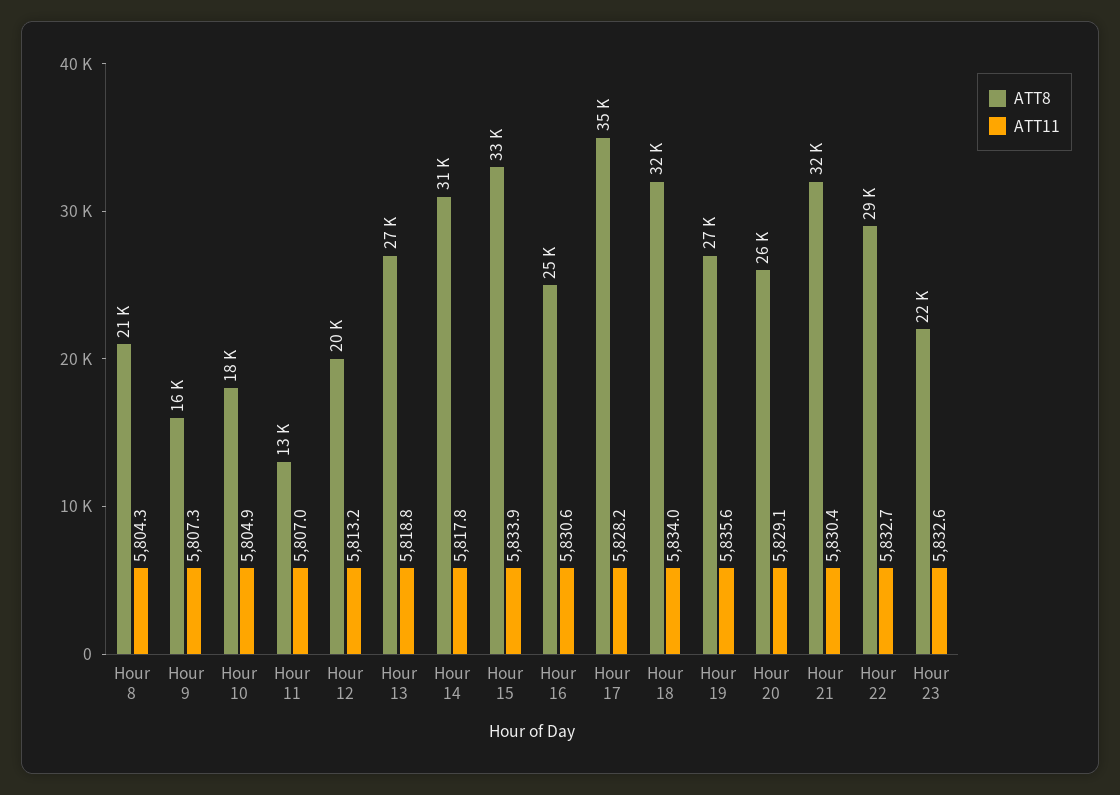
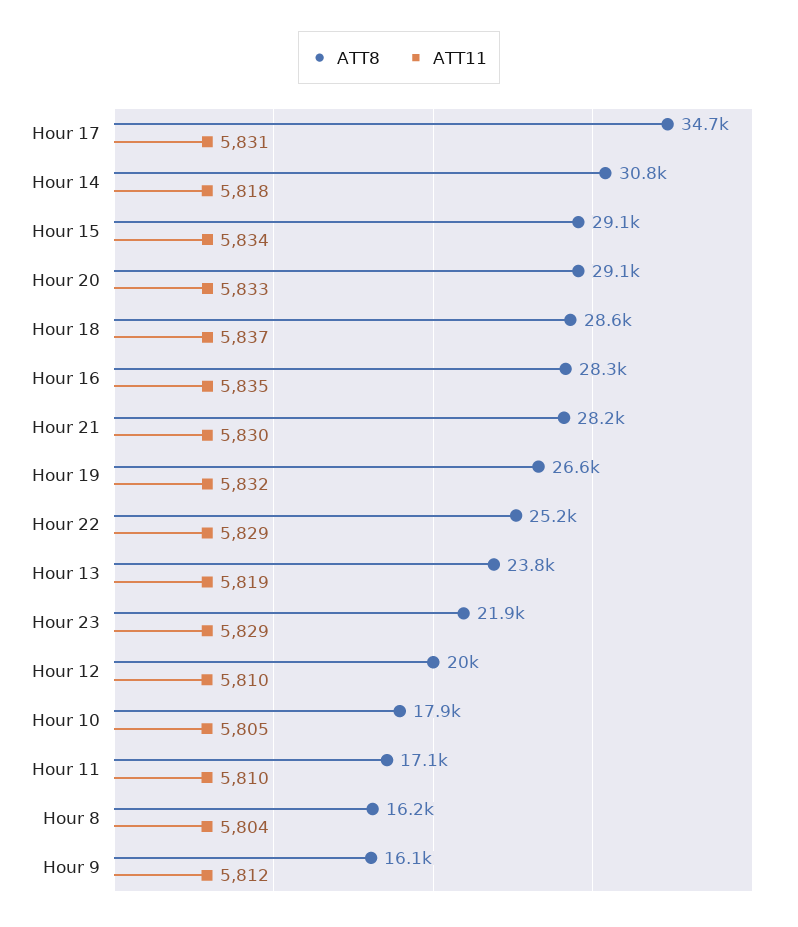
  {
    "ATT8": {
-     "Hour 8": 21000,
+     "Hour 8": 16200,
      "Hour 9": 16100,
      "Hour 10": 17900,
-     "Hour 11": 13000,
+     "Hour 11": 17100,
      "Hour 12": 20000,
-     "Hour 13": 27000,
+     "Hour 13": 23800,
      "Hour 14": 30800,
-     "Hour 15": 33000,
+     "Hour 15": 29100,
-     "Hour 16": 25000,
+     "Hour 16": 28300,
      "Hour 17": 34700,
-     "Hour 18": 32000,
+     "Hour 18": 28600,
      "Hour 19": 26600,
-     "Hour 20": 26000,
+     "Hour 20": 29100,
-     "Hour 21": 32000,
+     "Hour 21": 28200,
-     "Hour 22": 29000,
+     "Hour 22": 25200,
      "Hour 23": 21900
    },
    "ATT11": {
      "Hour 8": 5804.3,
-     "Hour 9": 5807.3,
+     "Hour 9": 5812,
      "Hour 10": 5804.9,
-     "Hour 11": 5807,
+     "Hour 11": 5810,
-     "Hour 12": 5813.2,
+     "Hour 12": 5810,
      "Hour 13": 5818.8,
      "Hour 14": 5817.8,
      "Hour 15": 5833.9,
-     "Hour 16": 5830.6,
+     "Hour 16": 5835,
-     "Hour 17": 5828.2,
+     "Hour 17": 5831,
-     "Hour 18": 5834,
+     "Hour 18": 5837,
-     "Hour 19": 5835.6,
+     "Hour 19": 5832,
-     "Hour 20": 5829.1,
+     "Hour 20": 5833,
      "Hour 21": 5830.4,
-     "Hour 22": 5832.7,
+     "Hour 22": 5829,
-     "Hour 23": 5832.6
+     "Hour 23": 5829
    }
  }

